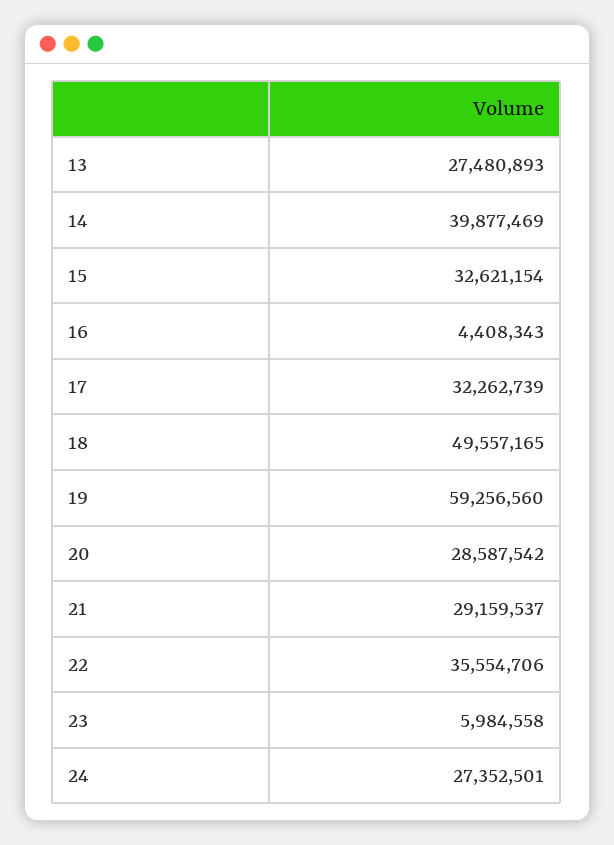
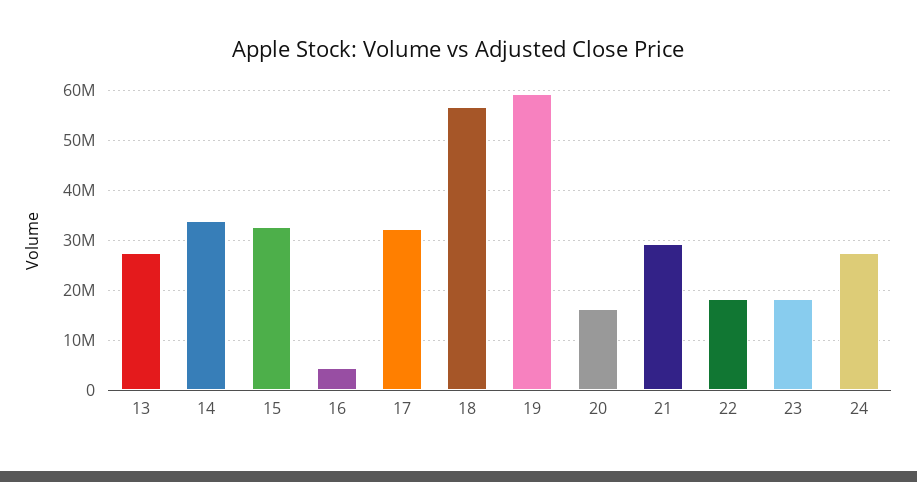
  {
    "13": 27480893,
-   "14": 39877469,
+   "14": 34000000,
    "15": 32621154,
    "16": 4408343,
    "17": 32262739,
-   "18": 49557165,
+   "18": 56000000,
    "19": 59256560,
-   "20": 28587542,
+   "20": 16000000,
    "21": 29159537,
-   "22": 35554706,
+   "22": 18000000,
-   "23": 5984558,
+   "23": 18000000,
    "24": 27352501
  }

